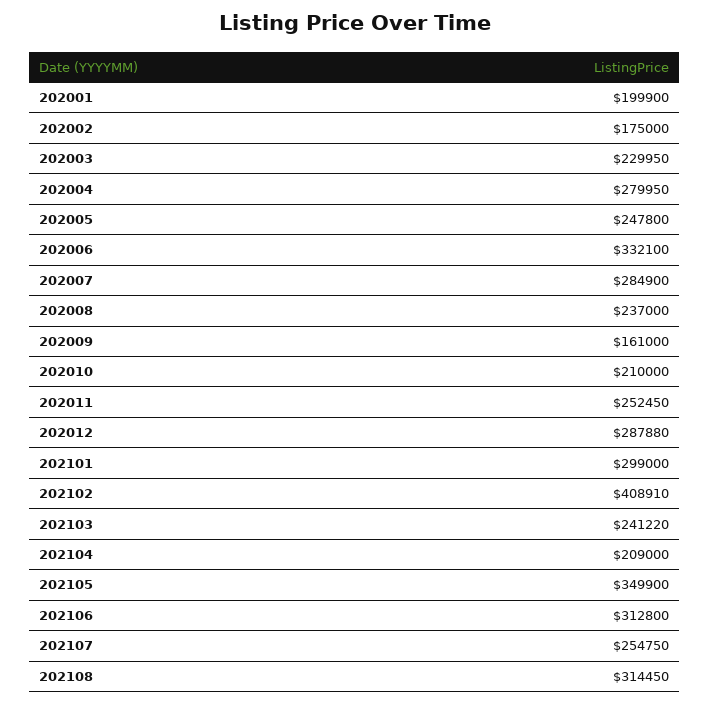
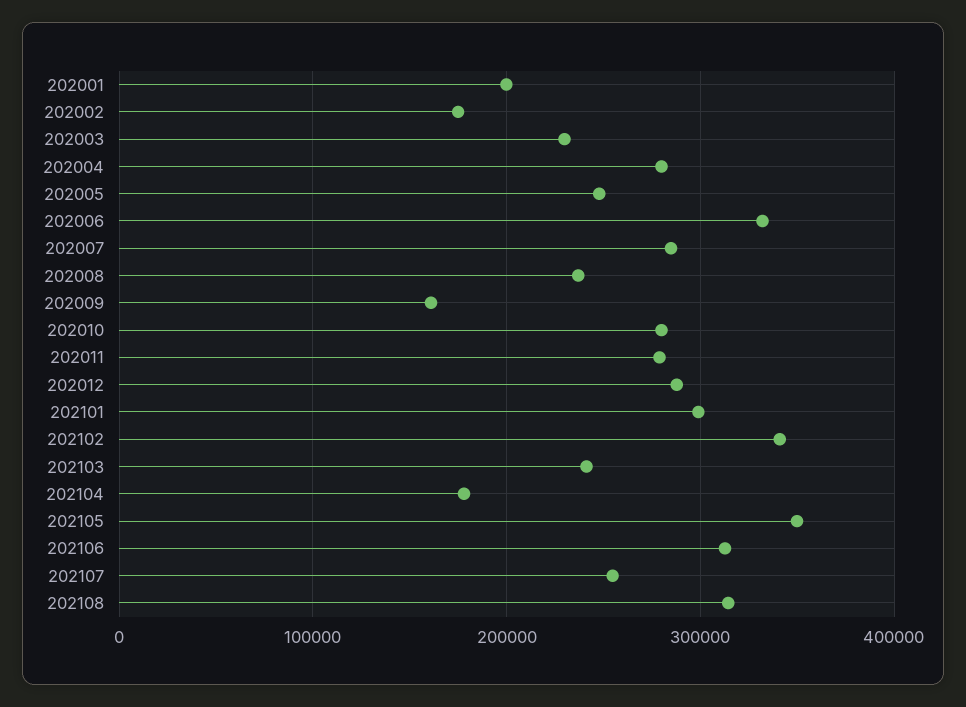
  {
    "202001": 199900,
    "202002": 175000,
    "202003": 229950,
    "202004": 279950,
    "202005": 247800,
    "202006": 332100,
    "202007": 284900,
    "202008": 237000,
    "202009": 161000,
-   "202010": 210000,
+   "202010": 280000,
-   "202011": 252450,
+   "202011": 280000,
    "202012": 287880,
    "202101": 299000,
-   "202102": 408910,
+   "202102": 340000,
    "202103": 241220,
-   "202104": 209000,
+   "202104": 180000,
    "202105": 349900,
    "202106": 312800,
    "202107": 254750,
    "202108": 314450
  }

